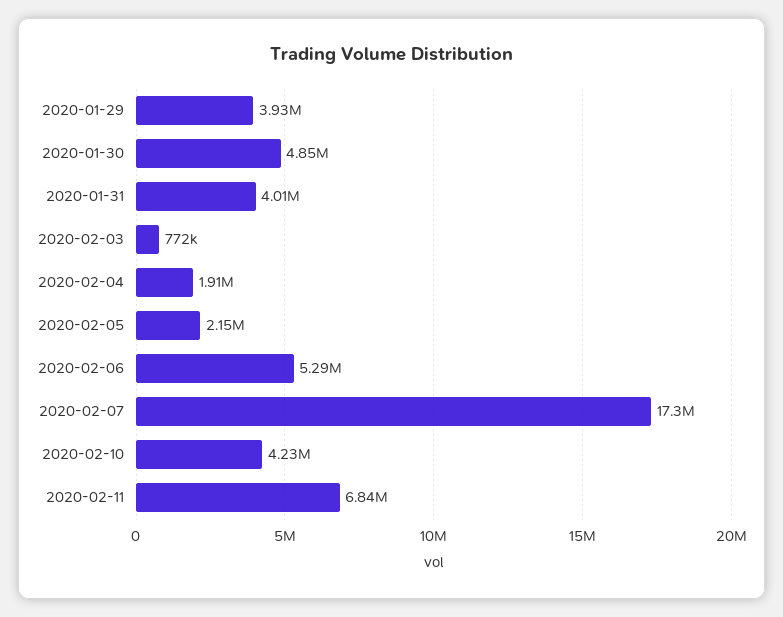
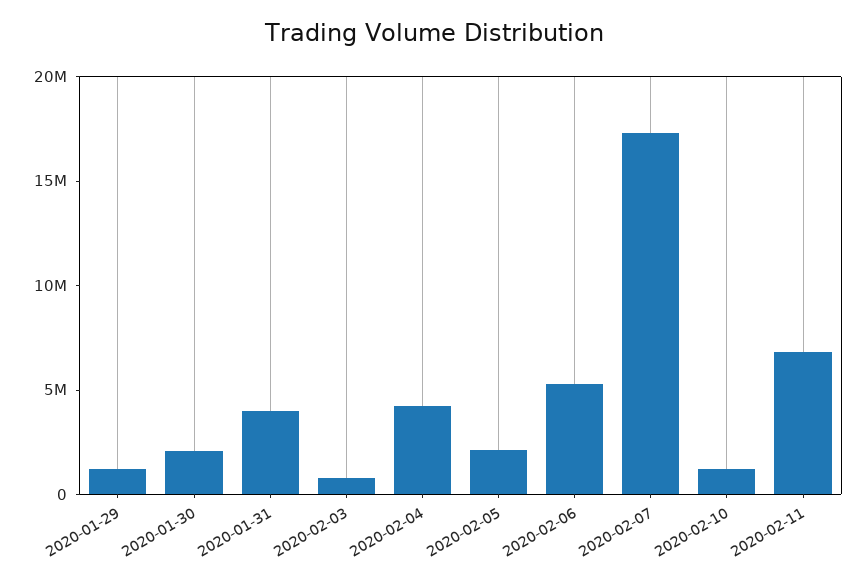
  {
-   "2020-01-29": 3930000,
+   "2020-01-29": 1000000,
-   "2020-01-30": 4850000,
+   "2020-01-30": 2000000,
    "2020-01-31": 4010000,
    "2020-02-03": 772000,
-   "2020-02-04": 1910000,
+   "2020-02-04": 4000000,
    "2020-02-05": 2150000,
    "2020-02-06": 5290000,
    "2020-02-07": 17300000,
-   "2020-02-10": 4230000,
+   "2020-02-10": 1000000,
    "2020-02-11": 6840000
  }

